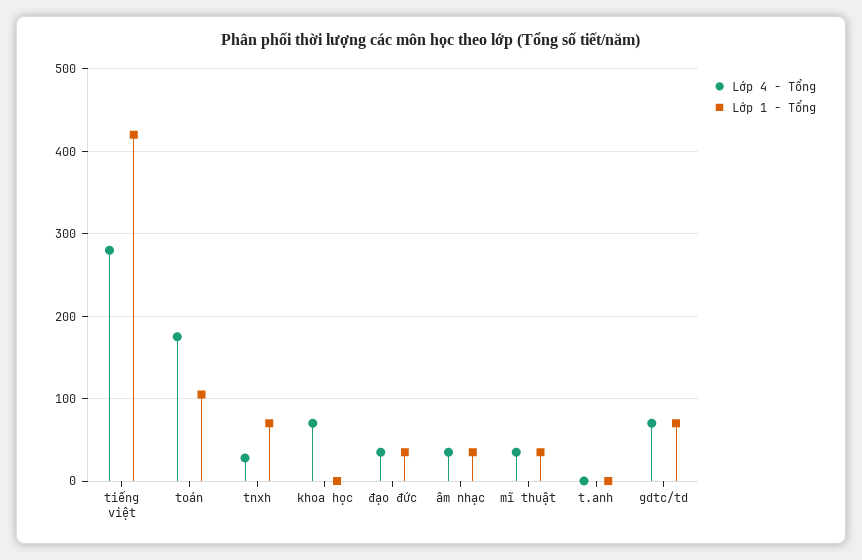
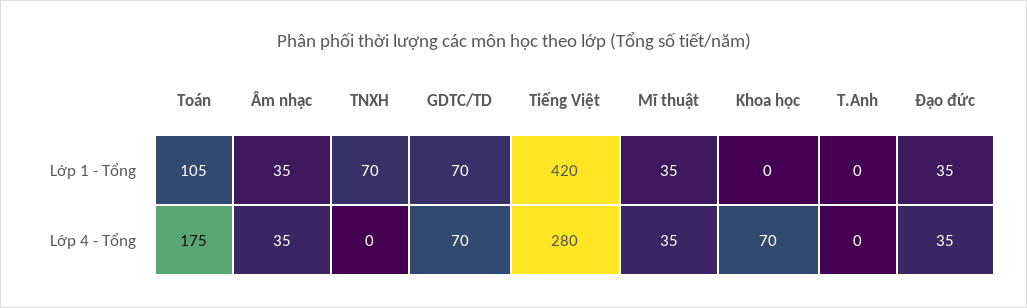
  {
    "Lớp 4 - Tổng": {
      "tiếng việt": 280,
      "toán": 175,
-     "tnxh": 30,
+     "tnxh": 0,
      "khoa học": 70,
      "đạo đức": 35,
      "âm nhạc": 35,
      "mĩ thuật": 35,
      "t.anh": 0,
      "gdtc/td": 70
    },
    "Lớp 1 - Tổng": {
      "tiếng việt": 420,
      "toán": 105,
      "tnxh": 70,
      "khoa học": 0,
      "đạo đức": 35,
      "âm nhạc": 35,
      "mĩ thuật": 35,
      "t.anh": 0,
      "gdtc/td": 70
    }
  }

